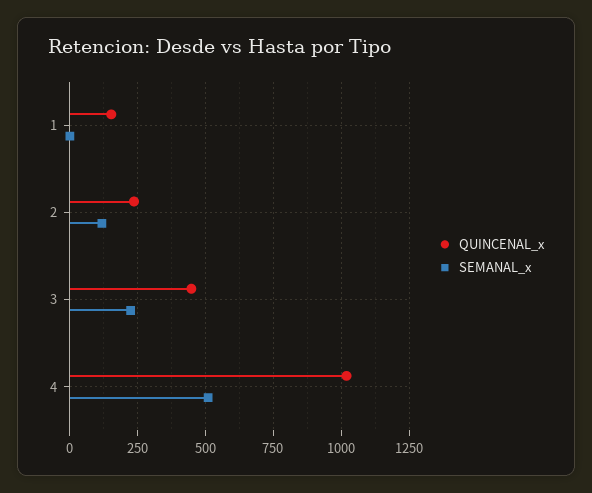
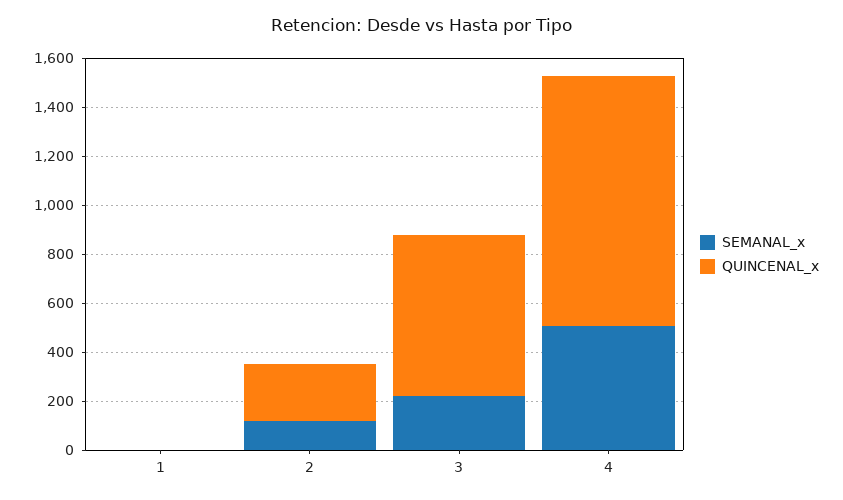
  {
    "QUINCENAL_x": {
-     "1": 150,
+     "1": 0,
      "2": 225,
-     "3": 450,
+     "3": 650,
      "4": 1025
    },
    "SEMANAL_x": {
      "1": 0,
      "2": 125,
      "3": 225,
      "4": 500
    }
  }

